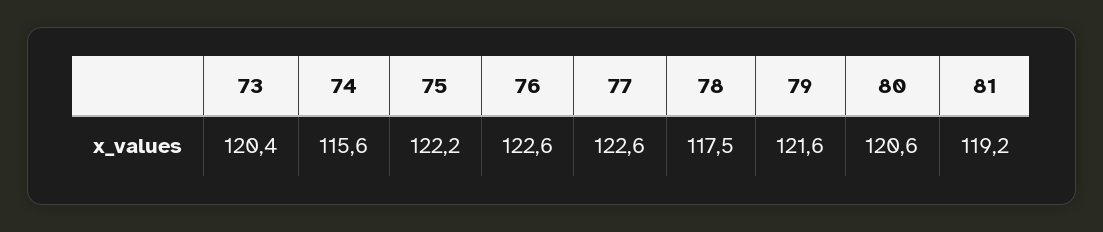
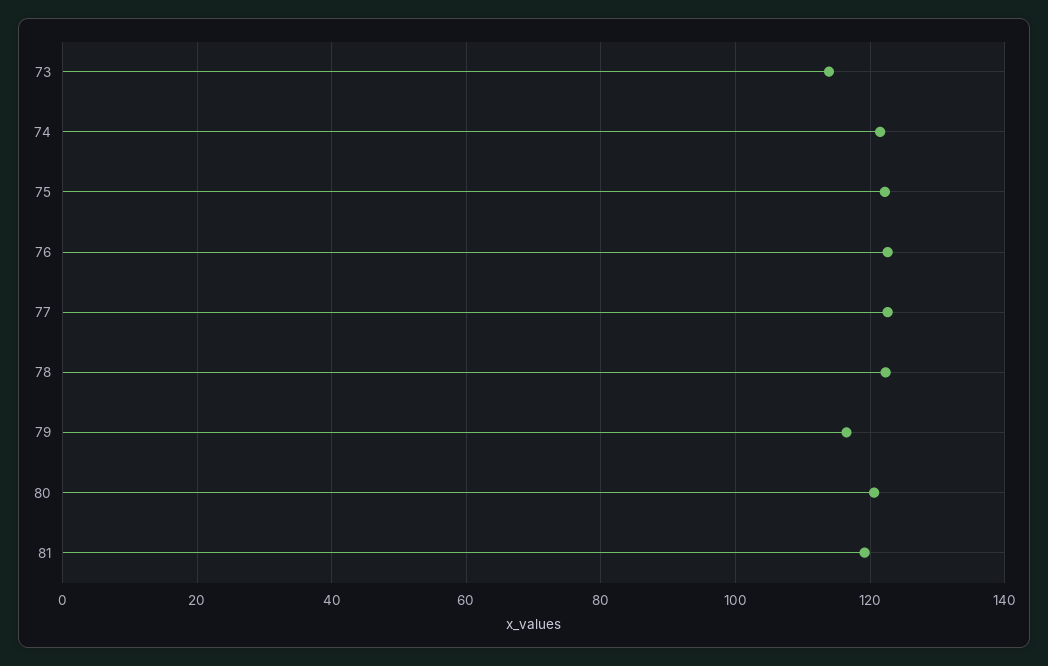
  {
-   "73": 120.4,
+   "73": 114,
-   "74": 115.6,
+   "74": 122,
    "75": 122.2,
    "76": 122.6,
    "77": 122.6,
-   "78": 117.5,
+   "78": 122,
-   "79": 121.6,
+   "79": 116,
    "80": 120.6,
    "81": 119.2
  }

